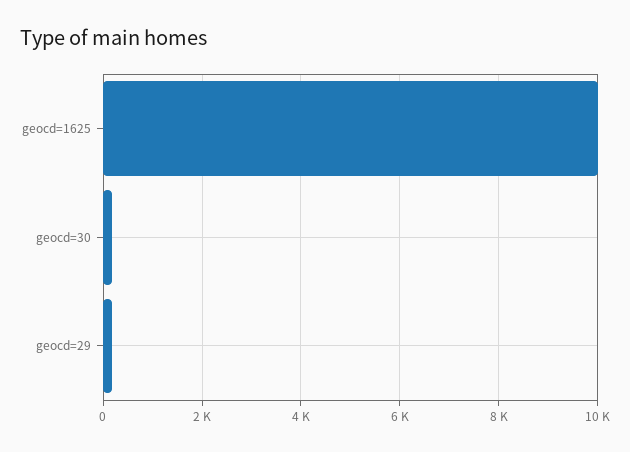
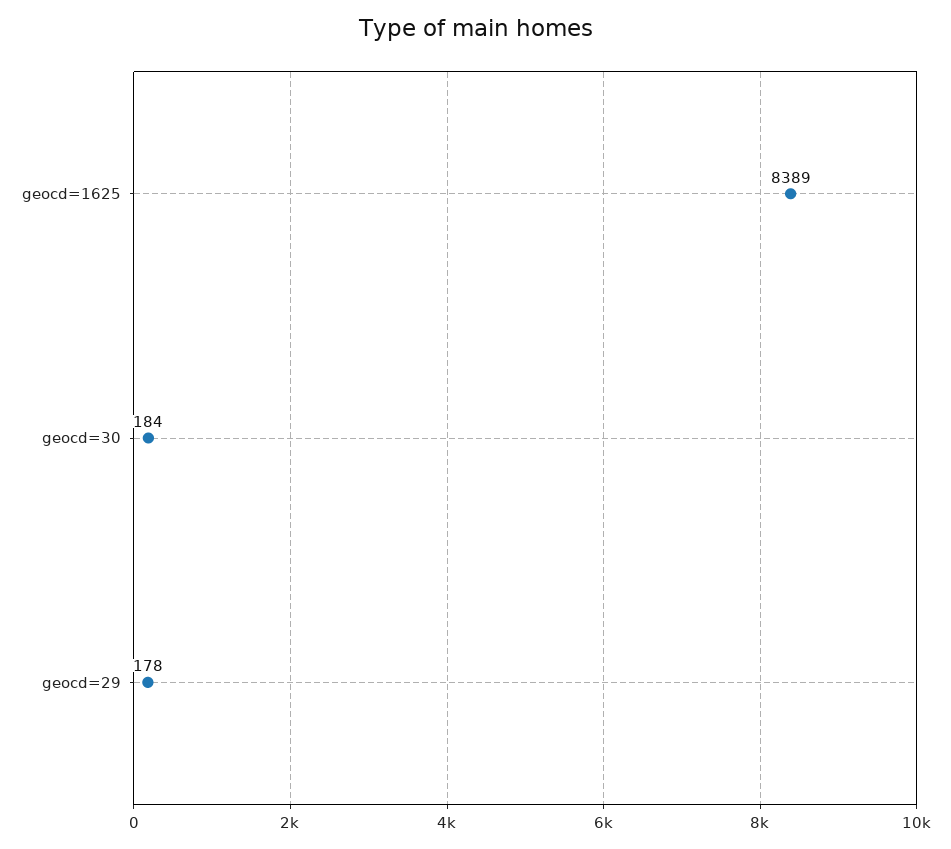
  {
-   "geocd=1625": 10000,
+   "geocd=1625": 8389,
    "geocd=30": 184,
    "geocd=29": 178
  }

